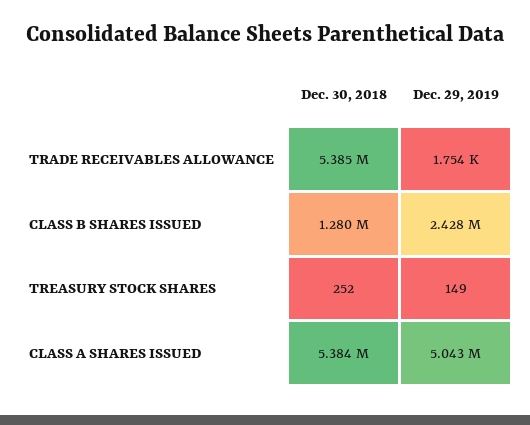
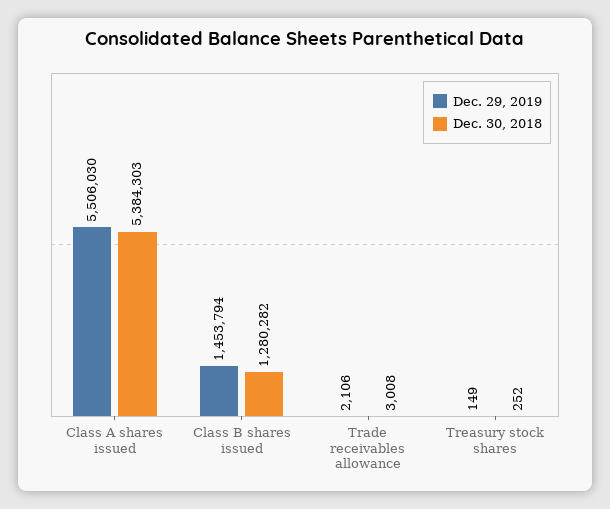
  {
    "Dec. 30, 2018": {
-     "TRADE RECEIVABLES ALLOWANCE": 5385000,
+     "TRADE RECEIVABLES ALLOWANCE": 3008,
      "CLASS B SHARES ISSUED": 1280282,
      "TREASURY STOCK SHARES": 252,
      "CLASS A SHARES ISSUED": 5384303
    },
    "Dec. 29, 2019": {
-     "TRADE RECEIVABLES ALLOWANCE": 1754,
+     "TRADE RECEIVABLES ALLOWANCE": 2106,
-     "CLASS B SHARES ISSUED": 2428000,
+     "CLASS B SHARES ISSUED": 1453794,
      "TREASURY STOCK SHARES": 149,
-     "CLASS A SHARES ISSUED": 5043000
+     "CLASS A SHARES ISSUED": 5506030
    }
  }

